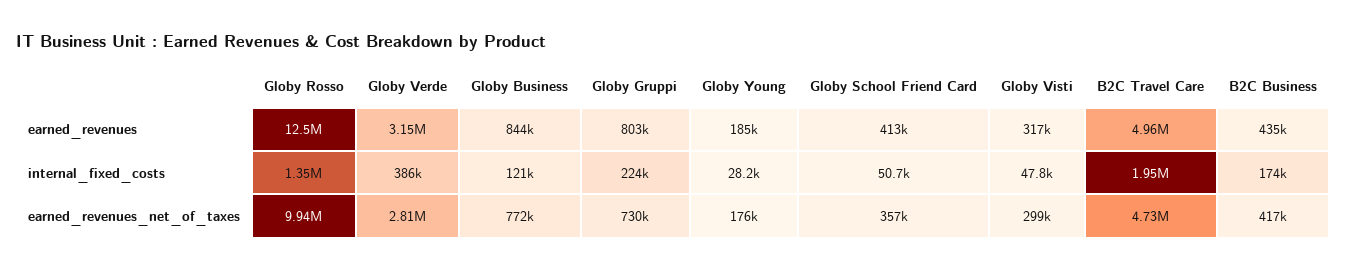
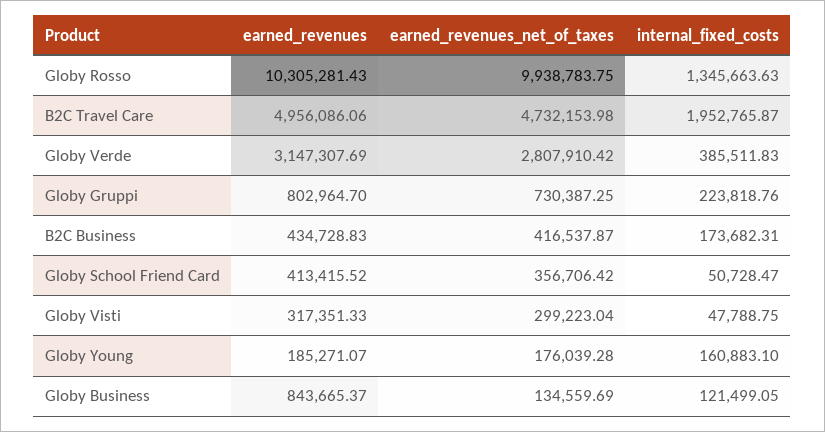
  {
    "Globy Rosso": {
-     "earned_revenues": 12500000,
+     "earned_revenues": 10305281.43,
      "internal_fixed_costs": 1345663.63,
      "earned_revenues_net_of_taxes": 9938783.75
    },
    "Globy Verde": {
      "earned_revenues": 3147307.69,
      "internal_fixed_costs": 385511.83,
      "earned_revenues_net_of_taxes": 2807910.42
    },
    "Globy Business": {
      "earned_revenues": 843665.37,
      "internal_fixed_costs": 121499.05,
-     "earned_revenues_net_of_taxes": 772000
+     "earned_revenues_net_of_taxes": 134559.69
    },
    "Globy Gruppi": {
      "earned_revenues": 802964.7,
      "internal_fixed_costs": 223818.76,
      "earned_revenues_net_of_taxes": 730387.25
    },
    "Globy Young": {
      "earned_revenues": 185271.07,
-     "internal_fixed_costs": 28200,
+     "internal_fixed_costs": 160883.1,
      "earned_revenues_net_of_taxes": 176039.28
    },
    "Globy School Friend Card": {
      "earned_revenues": 413415.52,
      "internal_fixed_costs": 50728.47,
      "earned_revenues_net_of_taxes": 356706.42
    },
    "Globy Visti": {
      "earned_revenues": 317351.33,
      "internal_fixed_costs": 47788.75,
      "earned_revenues_net_of_taxes": 299223.04
    },
    "B2C Travel Care": {
      "earned_revenues": 4956086.06,
      "internal_fixed_costs": 1952765.87,
      "earned_revenues_net_of_taxes": 4732153.98
    },
    "B2C Business": {
      "earned_revenues": 434728.83,
      "internal_fixed_costs": 173682.31,
      "earned_revenues_net_of_taxes": 416537.87
    }
  }

